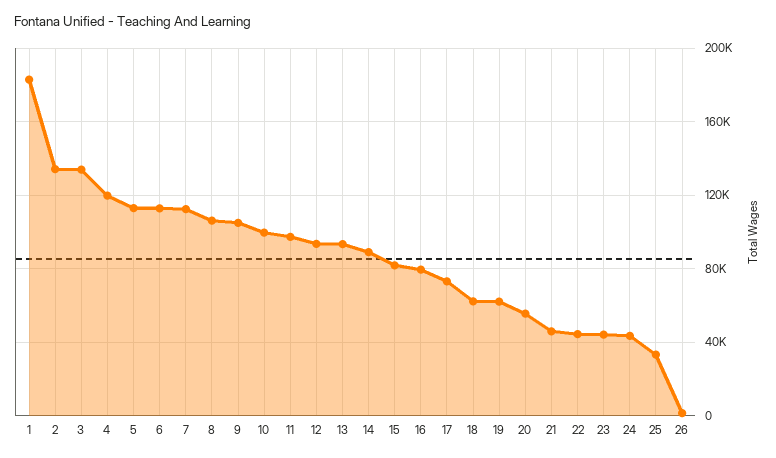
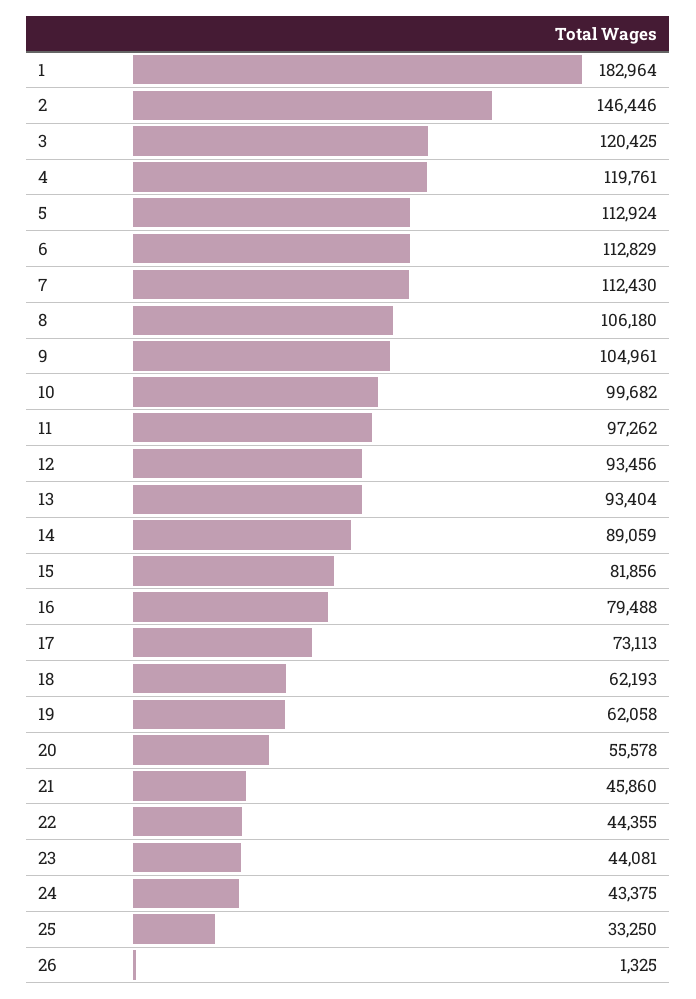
  {
    "1": 182964,
-   "2": 135000,
+   "2": 146446,
-   "3": 135000,
+   "3": 120425,
    "4": 119761,
    "5": 112924,
    "6": 112829,
    "7": 112430,
    "8": 106180,
    "9": 104961,
    "10": 99682,
    "11": 97262,
    "12": 93456,
    "13": 93404,
    "14": 89059,
    "15": 81856,
    "16": 79488,
    "17": 73113,
    "18": 62193,
    "19": 62058,
    "20": 55578,
    "21": 45860,
    "22": 44355,
    "23": 44081,
    "24": 43375,
    "25": 33250,
    "26": 1325
  }

